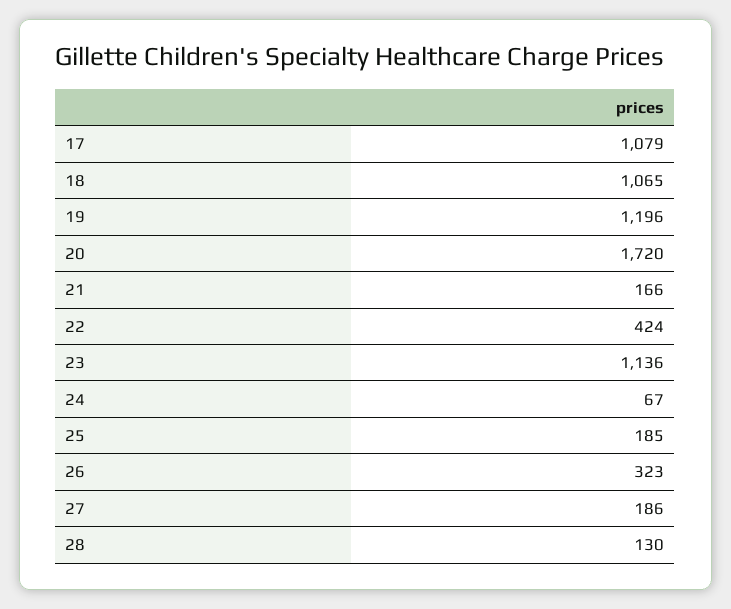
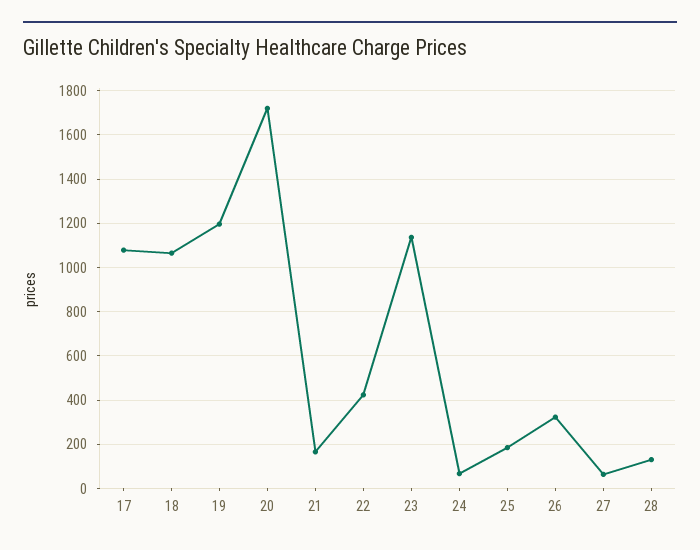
  {
    "17": 1079,
    "18": 1065,
    "19": 1196,
    "20": 1720,
    "21": 166,
    "22": 424,
    "23": 1136,
    "24": 67,
    "25": 185,
    "26": 323,
-   "27": 186,
+   "27": 50,
    "28": 130
  }

